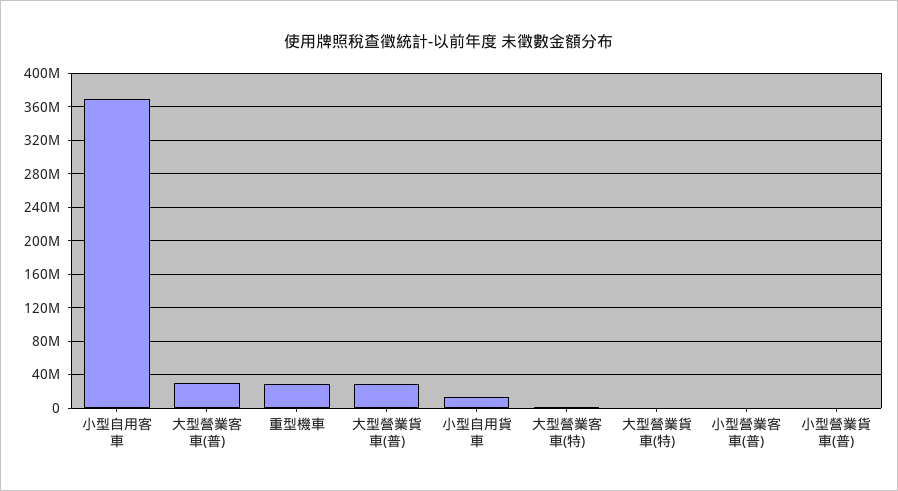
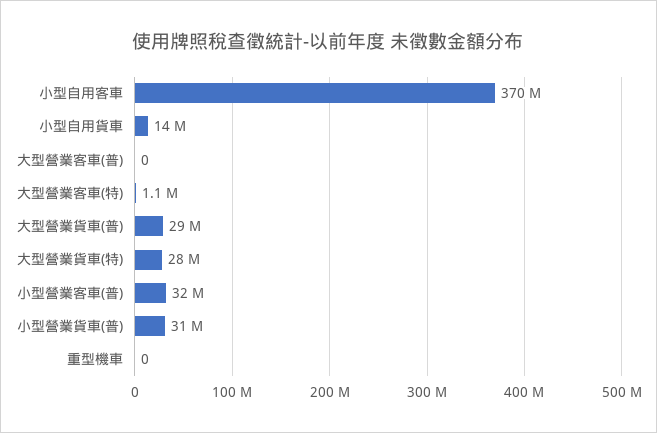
  {
    "小型自用客車": 370000000,
-   "大型營業客車(普)": 30000000,
+   "大型營業客車(普)": 0,
-   "重型機車": 30000000,
+   "重型機車": 0,
    "大型營業貨車(普)": 29000000,
    "小型自用貨車": 14000000,
    "大型營業客車(特)": 1100000,
-   "大型營業貨車(特)": 0,
+   "大型營業貨車(特)": 28000000,
-   "小型營業客車(普)": 0,
+   "小型營業客車(普)": 32000000,
-   "小型營業貨車(普)": 0
+   "小型營業貨車(普)": 31000000
  }

